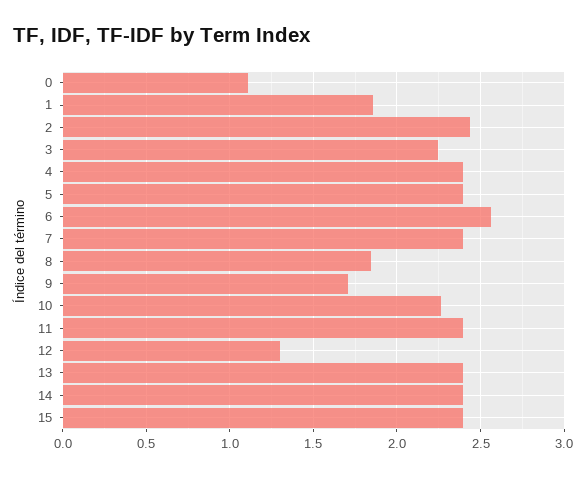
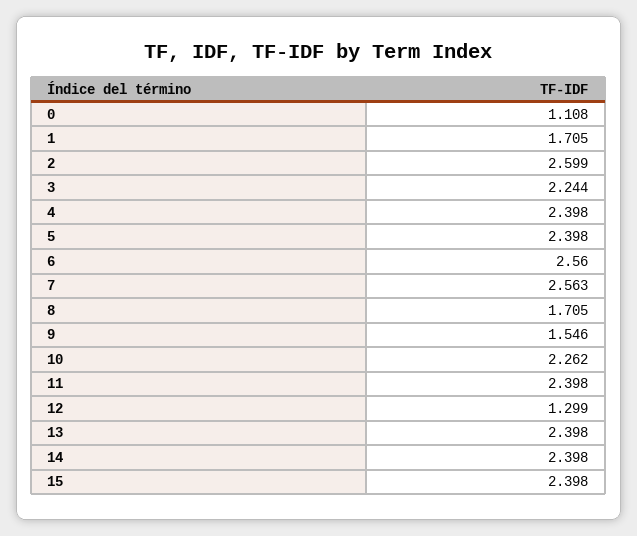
  {
    "0": 1.108,
-   "1": 1.85,
+   "1": 1.705,
-   "2": 2.45,
+   "2": 2.599,
    "3": 2.244,
    "4": 2.398,
    "5": 2.398,
    "6": 2.56,
-   "7": 2.4,
+   "7": 2.563,
-   "8": 1.85,
+   "8": 1.705,
-   "9": 1.7,
+   "9": 1.546,
    "10": 2.262,
    "11": 2.398,
    "12": 1.299,
    "13": 2.398,
    "14": 2.398,
    "15": 2.398
  }

